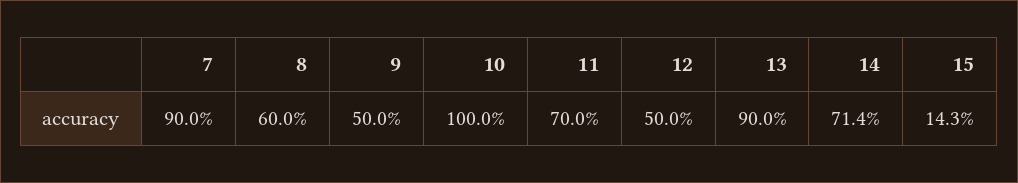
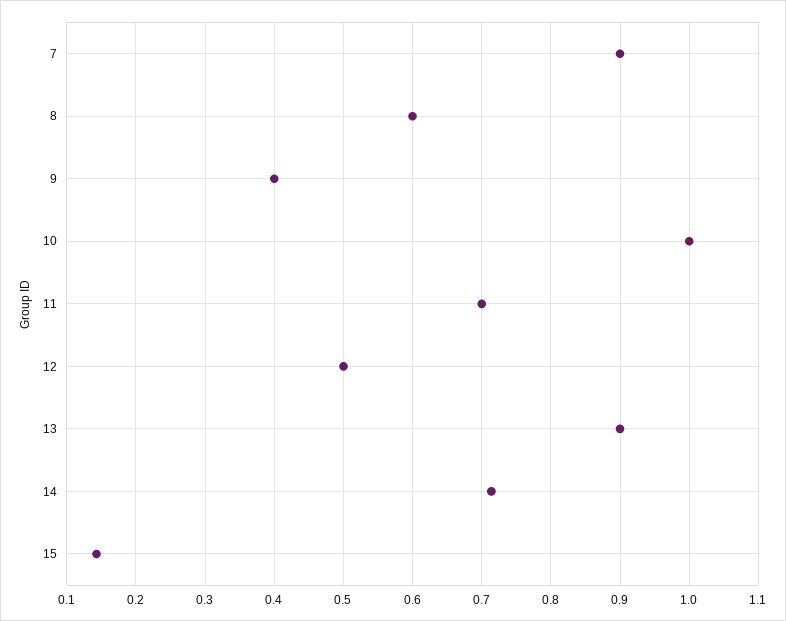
  {
    "7": 0.9,
    "8": 0.6,
-   "9": 0.5,
+   "9": 0.4,
    "10": 1,
    "11": 0.7,
    "12": 0.5,
    "13": 0.9,
    "14": 0.714,
    "15": 0.143
  }

